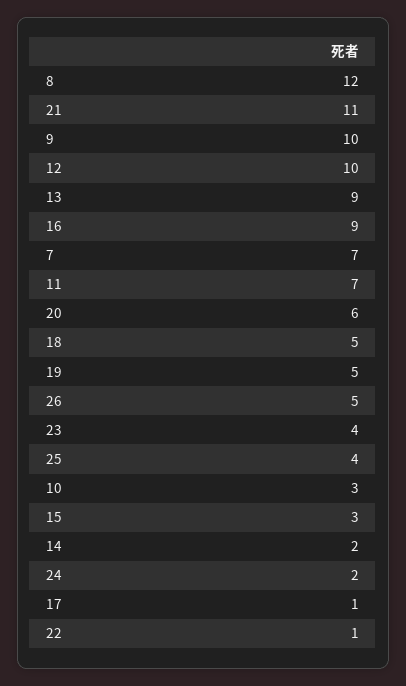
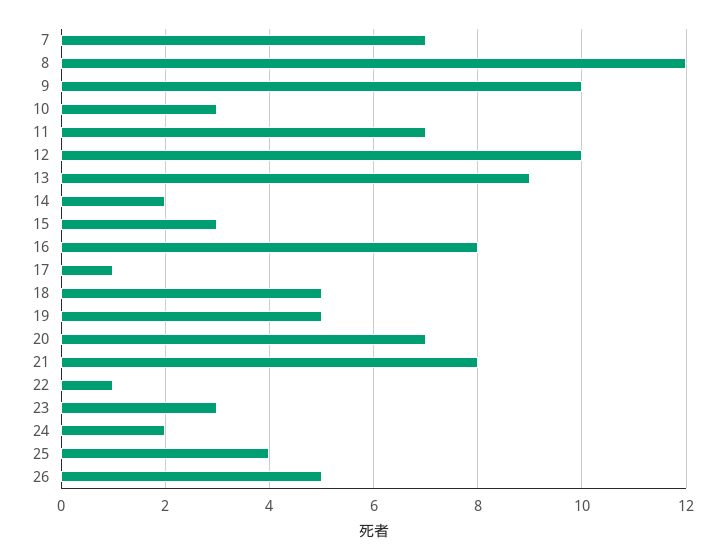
  {
    "8": 12,
-   "21": 11,
+   "21": 8,
    "9": 10,
    "12": 10,
    "13": 9,
-   "16": 9,
+   "16": 8,
    "7": 7,
    "11": 7,
-   "20": 6,
+   "20": 7,
    "18": 5,
    "19": 5,
    "26": 5,
-   "23": 4,
+   "23": 3,
    "25": 4,
    "10": 3,
    "15": 3,
    "14": 2,
    "24": 2,
    "17": 1,
    "22": 1
  }

